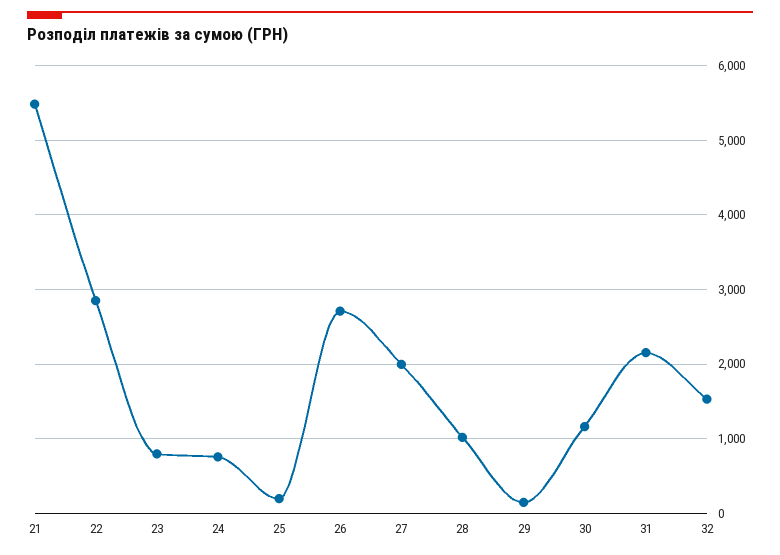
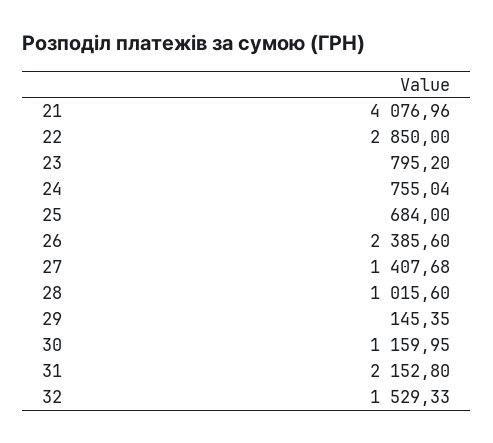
  {
-   "21": 5500,
+   "21": 4076.96,
    "22": 2850,
    "23": 795.2,
    "24": 755.04,
-   "25": 200,
+   "25": 684,
-   "26": 2700,
+   "26": 2385.6,
-   "27": 2000,
+   "27": 1407.68,
    "28": 1015.6,
    "29": 145.35,
    "30": 1159.95,
    "31": 2152.8,
    "32": 1529.33
  }

